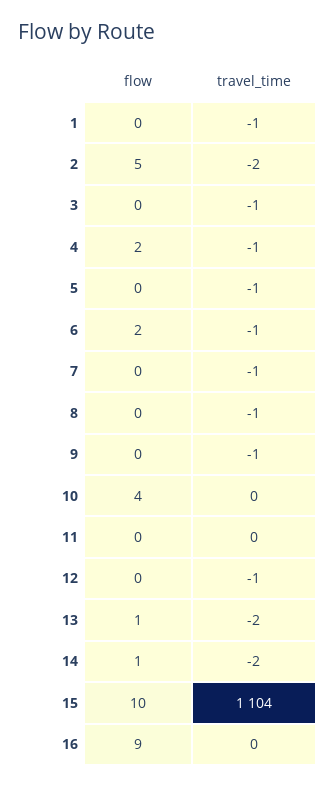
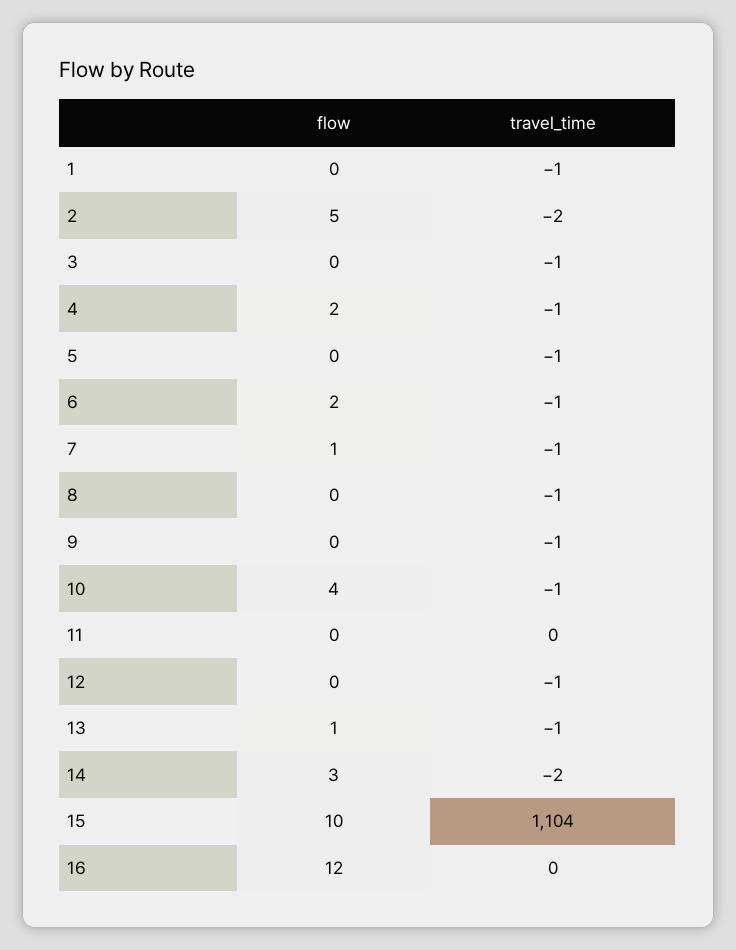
  {
    "flow": {
      "1": 0,
      "2": 5,
      "3": 0,
      "4": 2,
      "5": 0,
      "6": 2,
-     "7": 0,
+     "7": 1,
      "8": 0,
      "9": 0,
      "10": 4,
      "11": 0,
      "12": 0,
      "13": 1,
-     "14": 1,
+     "14": 3,
      "15": 10,
-     "16": 9
+     "16": 12
    },
    "travel_time": {
      "1": -1,
      "2": -2,
      "3": -1,
      "4": -1,
      "5": -1,
      "6": -1,
      "7": -1,
      "8": -1,
      "9": -1,
-     "10": 0,
+     "10": -1,
      "11": 0,
      "12": -1,
-     "13": -2,
+     "13": -1,
      "14": -2,
      "15": 1104,
      "16": 0
    }
  }

